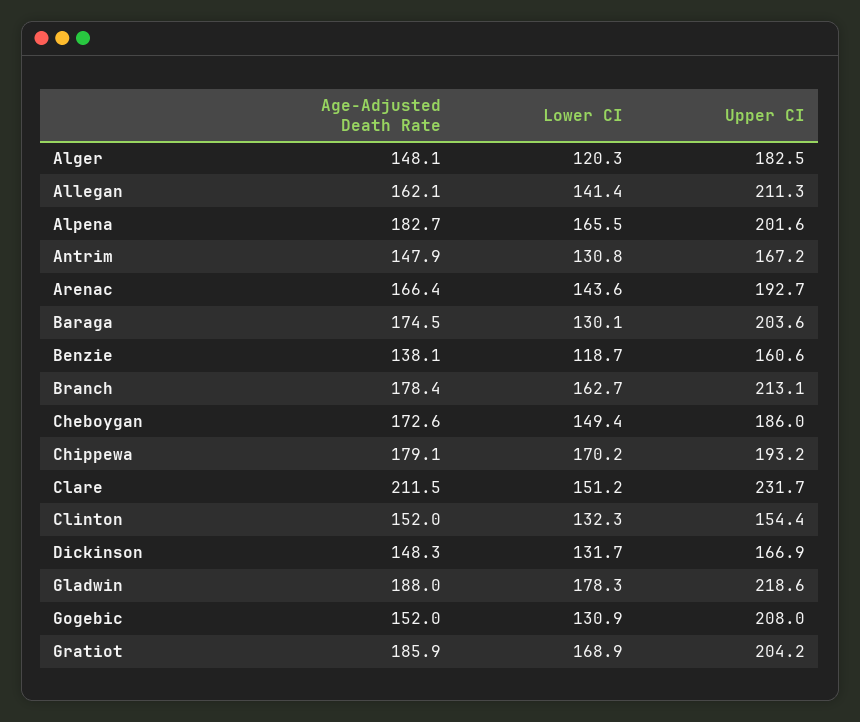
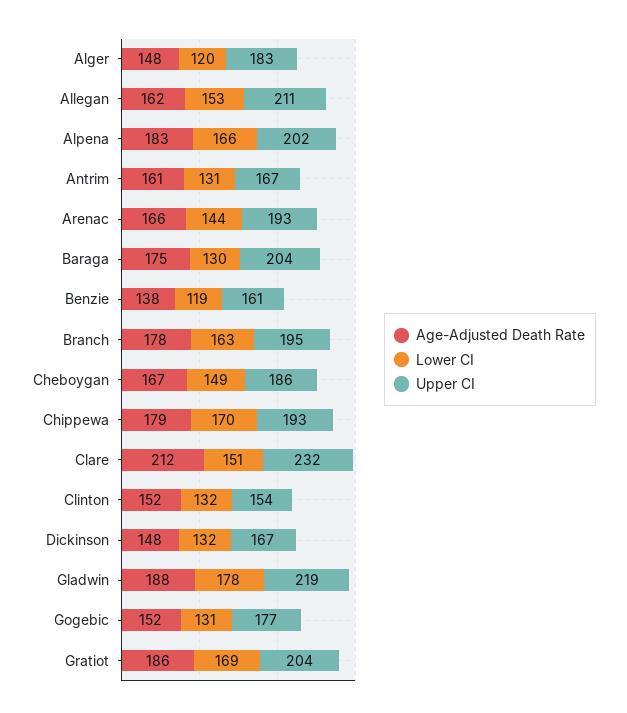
  {
    "Age-Adjusted Death Rate": {
      "Alger": 148.1,
      "Allegan": 162.1,
      "Alpena": 182.7,
-     "Antrim": 147.9,
+     "Antrim": 161,
      "Arenac": 166.4,
      "Baraga": 174.5,
      "Benzie": 138.1,
      "Branch": 178.4,
-     "Cheboygan": 172.6,
+     "Cheboygan": 167,
      "Chippewa": 179.1,
      "Clare": 211.5,
      "Clinton": 152,
      "Dickinson": 148.3,
      "Gladwin": 188,
      "Gogebic": 152,
      "Gratiot": 185.9
    },
    "Lower CI": {
      "Alger": 120.3,
-     "Allegan": 141.4,
+     "Allegan": 153,
      "Alpena": 165.5,
      "Antrim": 130.8,
      "Arenac": 143.6,
      "Baraga": 130.1,
      "Benzie": 118.7,
      "Branch": 162.7,
      "Cheboygan": 149.4,
      "Chippewa": 170.2,
      "Clare": 151.2,
      "Clinton": 132.3,
      "Dickinson": 131.7,
      "Gladwin": 178.3,
      "Gogebic": 130.9,
      "Gratiot": 168.9
    },
    "Upper CI": {
      "Alger": 182.5,
      "Allegan": 211.3,
      "Alpena": 201.6,
      "Antrim": 167.2,
      "Arenac": 192.7,
      "Baraga": 203.6,
      "Benzie": 160.6,
-     "Branch": 213.1,
+     "Branch": 195,
      "Cheboygan": 186,
      "Chippewa": 193.2,
      "Clare": 231.7,
      "Clinton": 154.4,
      "Dickinson": 166.9,
      "Gladwin": 218.6,
-     "Gogebic": 208,
+     "Gogebic": 177,
      "Gratiot": 204.2
    }
  }

